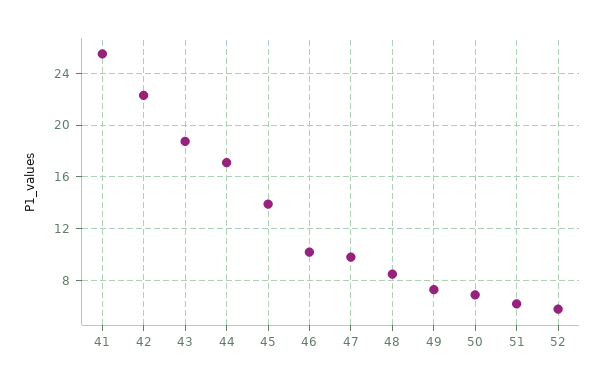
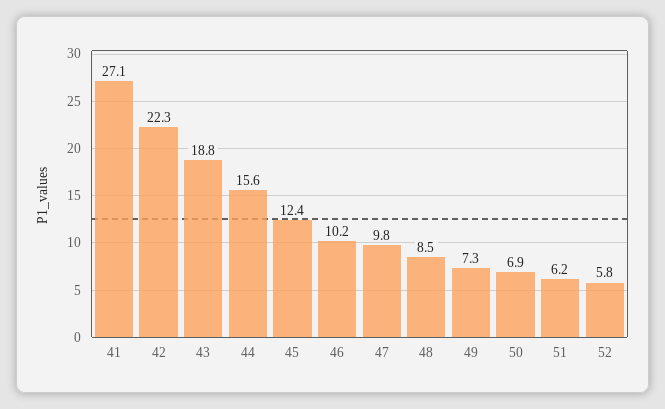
  {
-   "41": 25.5,
+   "41": 27.1,
    "42": 22.3,
    "43": 18.8,
-   "44": 17,
+   "44": 15.6,
-   "45": 14,
+   "45": 12.4,
    "46": 10.2,
    "47": 9.8,
    "48": 8.5,
    "49": 7.3,
    "50": 6.9,
    "51": 6.2,
    "52": 5.8
  }

